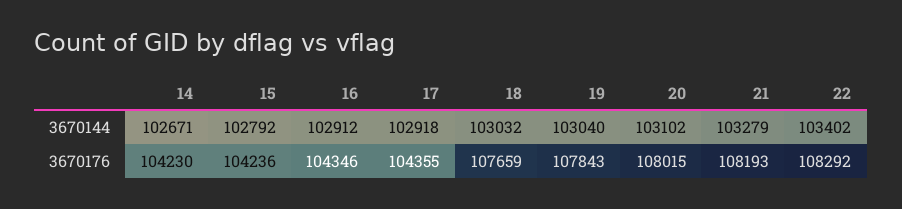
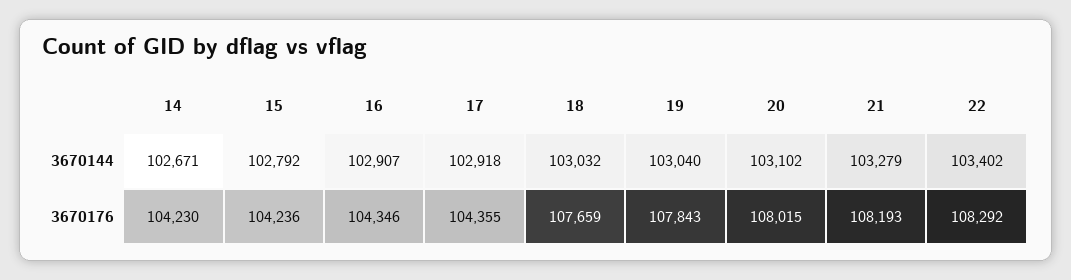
  {
    "14": {
      "3670144": 102671,
      "3670176": 104230
    },
    "15": {
      "3670144": 102792,
      "3670176": 104236
    },
    "16": {
-     "3670144": 102912,
+     "3670144": 102907,
      "3670176": 104346
    },
    "17": {
      "3670144": 102918,
      "3670176": 104355
    },
    "18": {
      "3670144": 103032,
      "3670176": 107659
    },
    "19": {
      "3670144": 103040,
      "3670176": 107843
    },
    "20": {
      "3670144": 103102,
      "3670176": 108015
    },
    "21": {
      "3670144": 103279,
      "3670176": 108193
    },
    "22": {
      "3670144": 103402,
      "3670176": 108292
    }
  }

